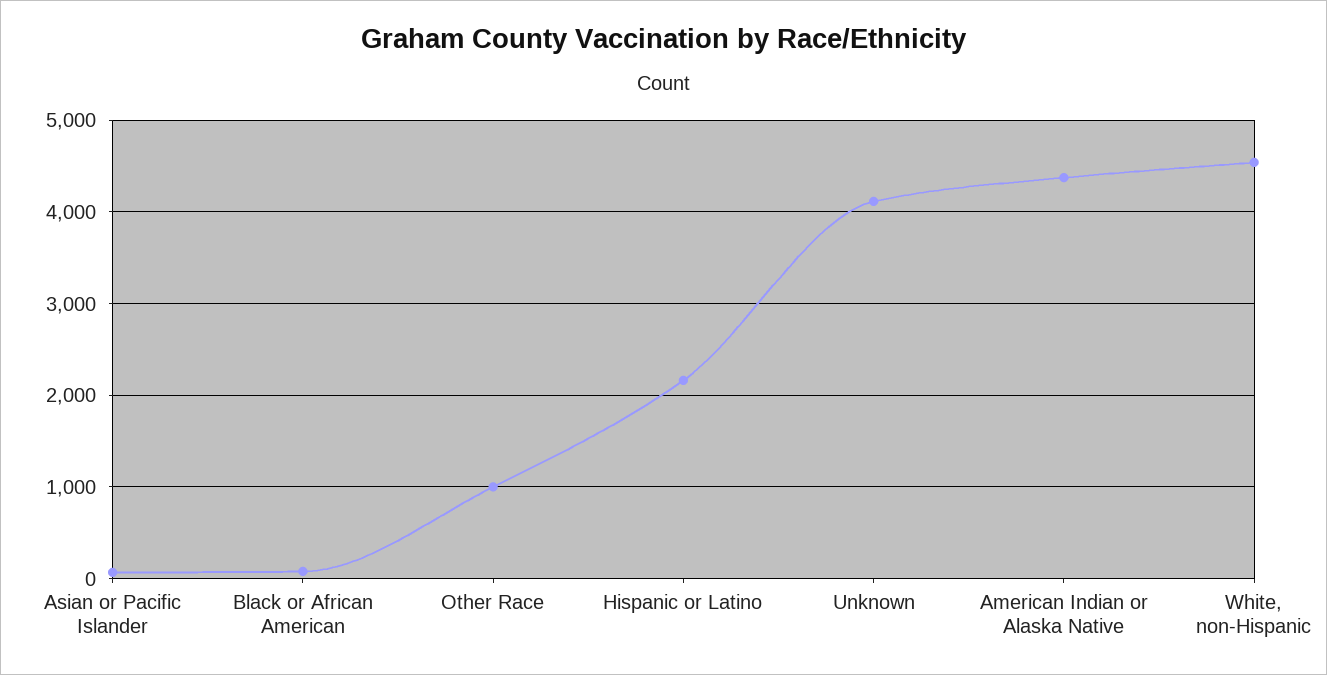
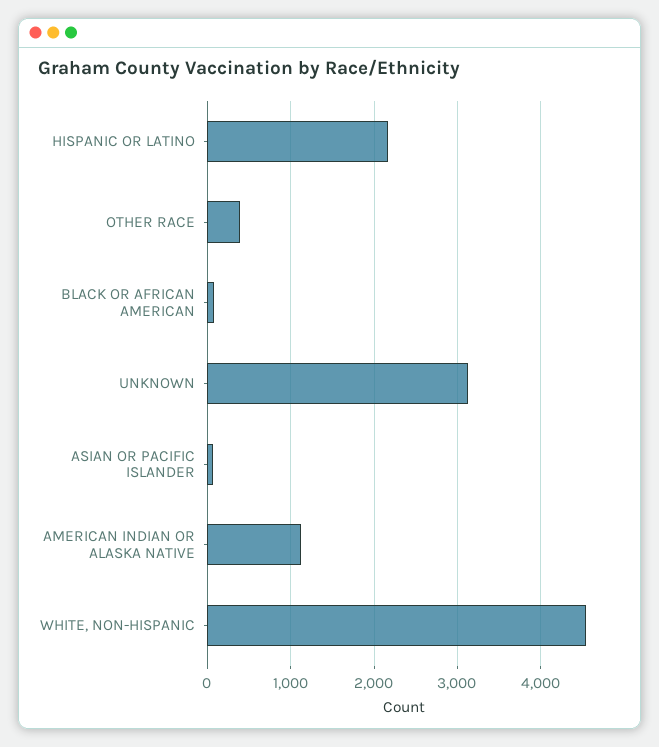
  {
    "Asian or Pacific Islander": 100,
    "Black or African American": 100,
-   "Other Race": 1000,
+   "Other Race": 400,
    "Hispanic or Latino": 2200,
-   "Unknown": 4100,
+   "Unknown": 3100,
-   "American Indian or Alaska Native": 4400,
+   "American Indian or Alaska Native": 1100,
    "White, non-Hispanic": 4500
  }

